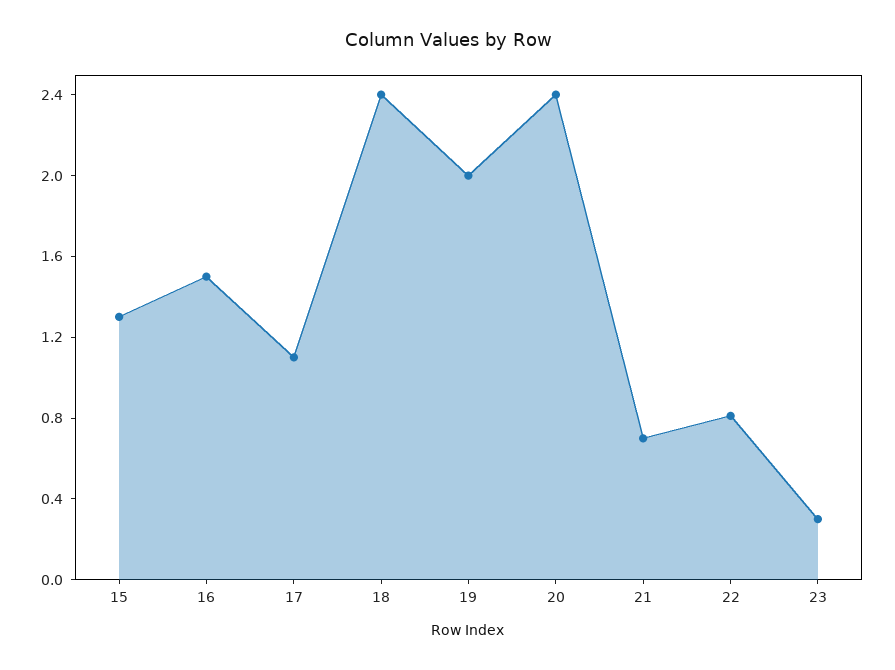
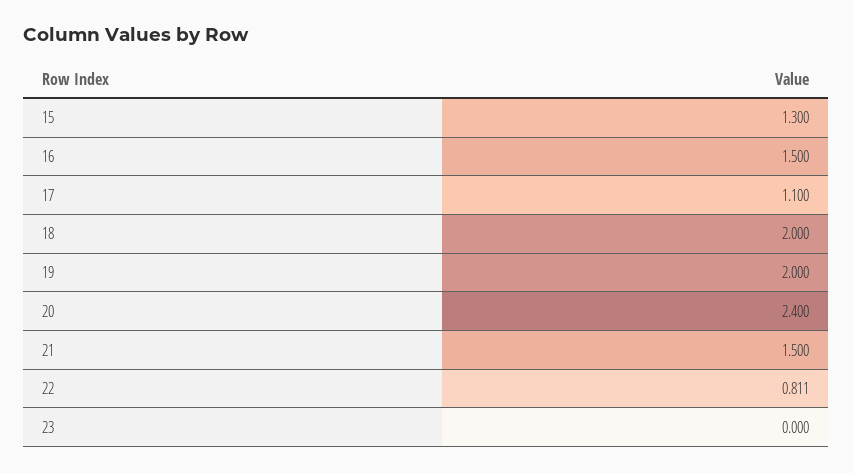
  {
    "15": 1.3,
    "16": 1.5,
    "17": 1.1,
-   "18": 2.4,
+   "18": 2,
    "19": 2,
    "20": 2.4,
-   "21": 0.7,
+   "21": 1.5,
    "22": 0.811,
-   "23": 0.3
+   "23": 0
  }

